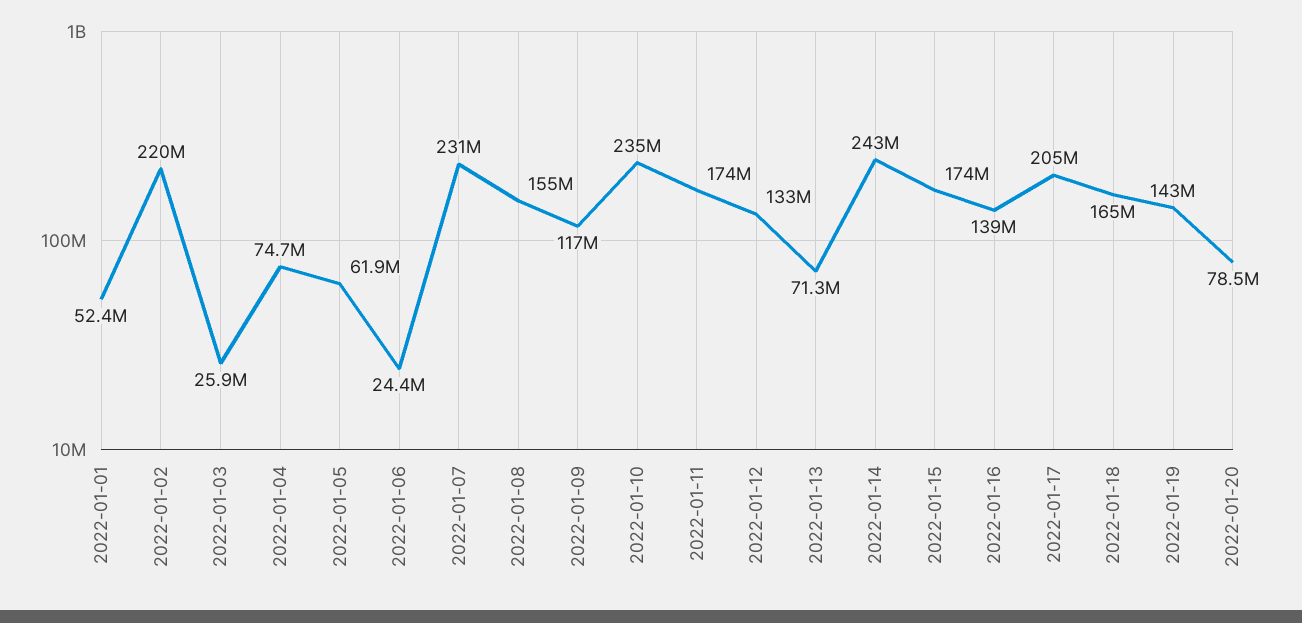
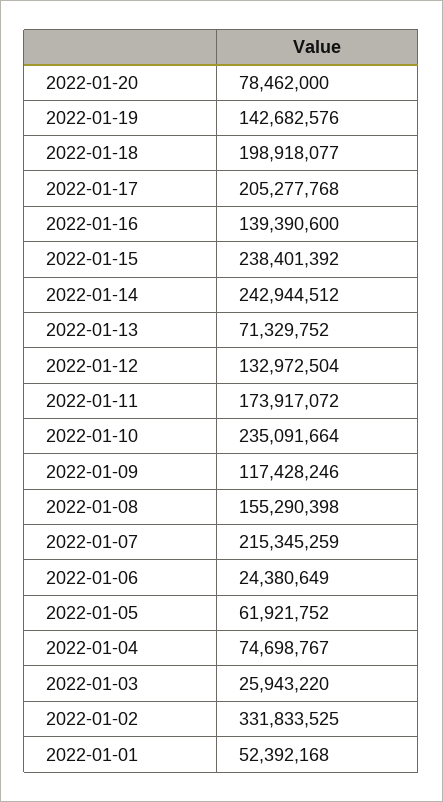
  {
    "2022-01-01": 52392168,
-   "2022-01-02": 220000000,
+   "2022-01-02": 331833525,
    "2022-01-03": 25943220,
    "2022-01-04": 74698767,
    "2022-01-05": 61921752,
    "2022-01-06": 24380649,
-   "2022-01-07": 231000000,
+   "2022-01-07": 215345259,
    "2022-01-08": 155290398,
    "2022-01-09": 117428246,
    "2022-01-10": 235091664,
    "2022-01-11": 173917072,
    "2022-01-12": 132972504,
    "2022-01-13": 71329752,
    "2022-01-14": 242944512,
-   "2022-01-15": 174000000,
+   "2022-01-15": 238401392,
    "2022-01-16": 139390600,
    "2022-01-17": 205277768,
-   "2022-01-18": 165000000,
+   "2022-01-18": 198918077,
    "2022-01-19": 142682576,
    "2022-01-20": 78462000
  }

